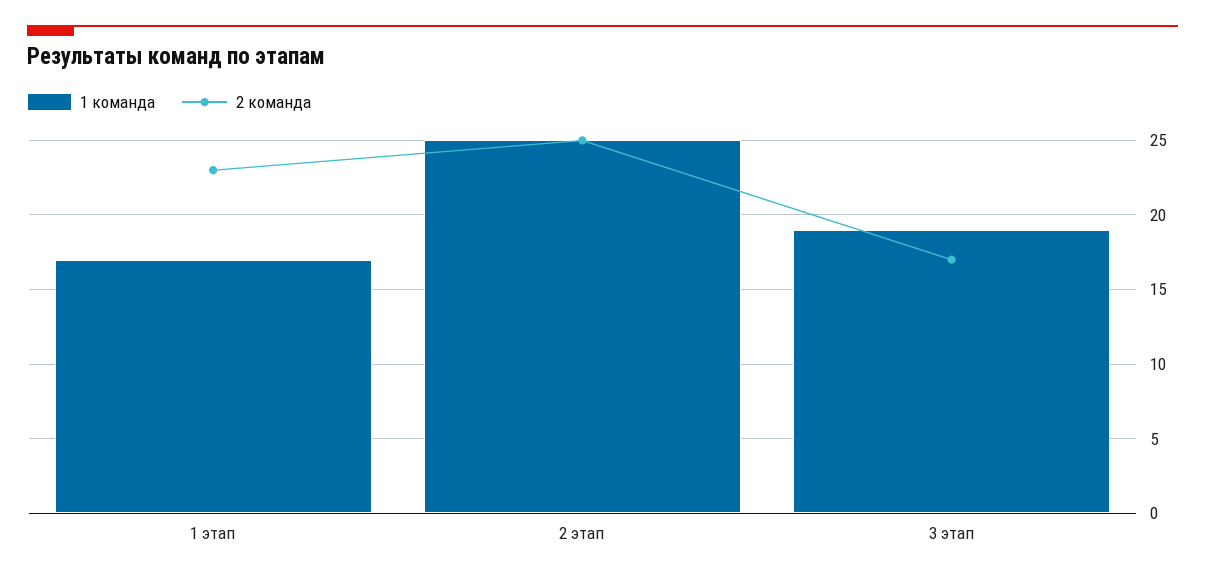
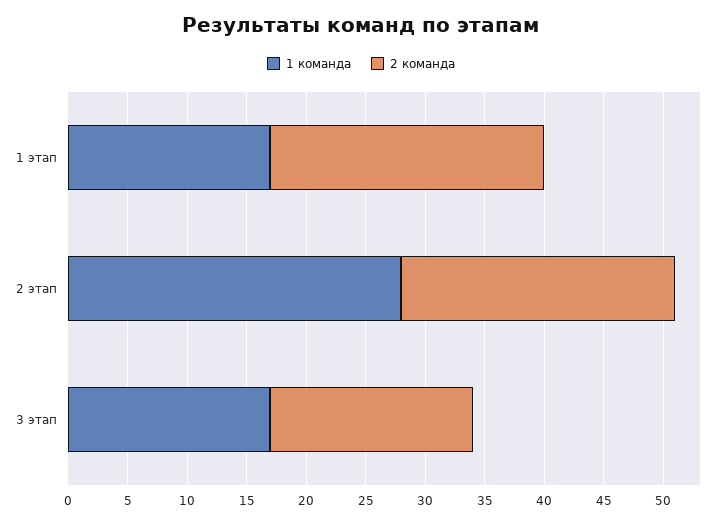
  {
    "1 команда": {
      "1 этап": 17,
-     "2 этап": 25,
+     "2 этап": 28,
-     "3 этап": 19
+     "3 этап": 17
    },
    "2 команда": {
      "1 этап": 23,
-     "2 этап": 25,
+     "2 этап": 23,
      "3 этап": 17
    }
  }

